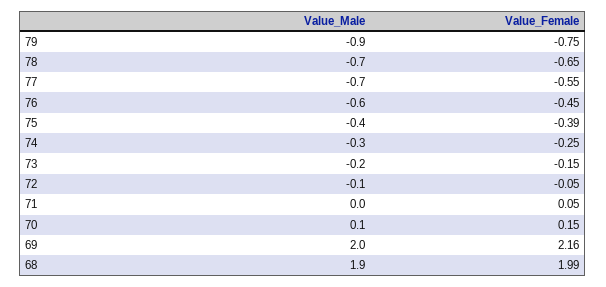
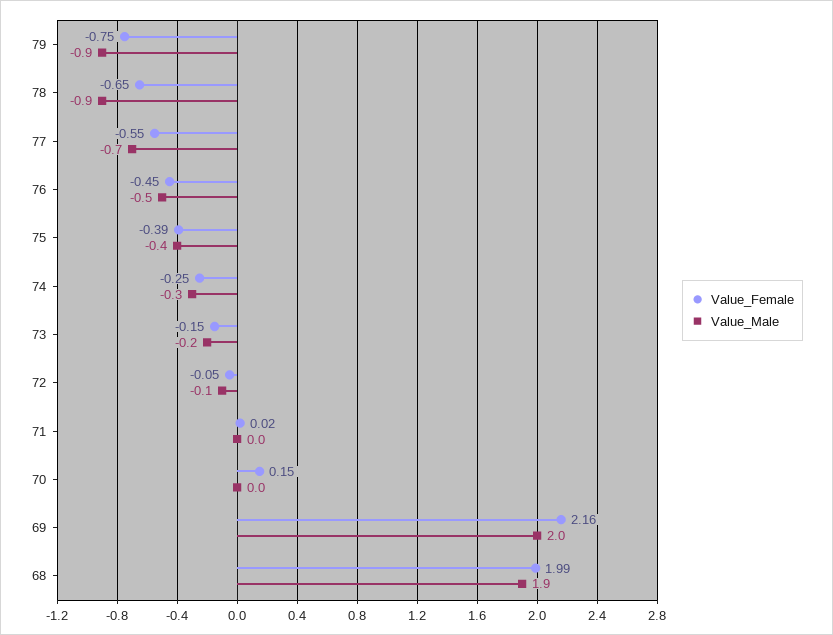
  {
    "Value_Male": {
      "79": -0.9,
-     "78": -0.7,
+     "78": -0.9,
      "77": -0.7,
-     "76": -0.6,
+     "76": -0.5,
      "75": -0.4,
      "74": -0.3,
      "73": -0.2,
      "72": -0.1,
      "71": 0,
-     "70": 0.1,
+     "70": 0,
      "69": 2,
      "68": 1.9
    },
    "Value_Female": {
      "79": -0.75,
      "78": -0.65,
      "77": -0.55,
      "76": -0.45,
      "75": -0.39,
      "74": -0.25,
      "73": -0.15,
      "72": -0.05,
-     "71": 0.05,
+     "71": 0.02,
      "70": 0.15,
      "69": 2.16,
      "68": 1.99
    }
  }

